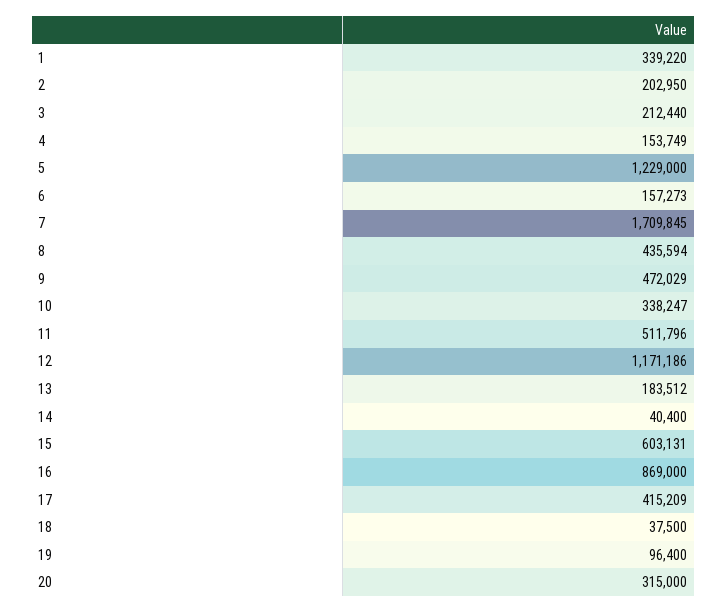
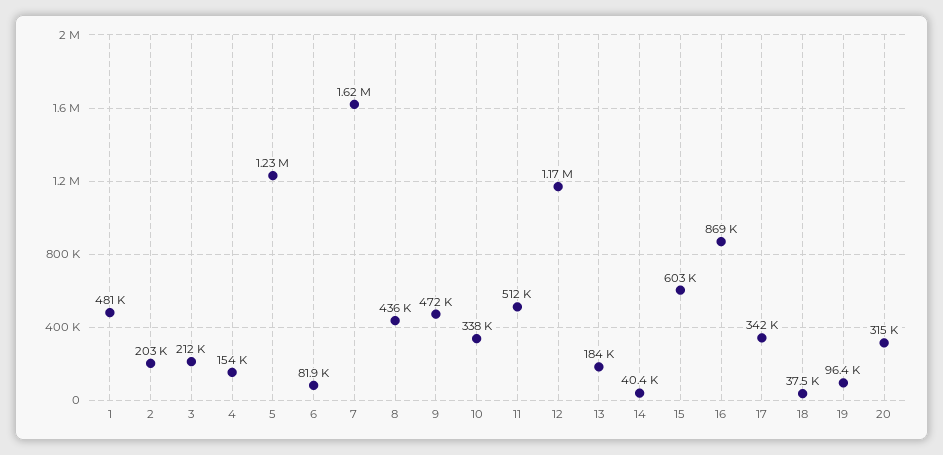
  {
-   "1": 339220,
+   "1": 481000,
    "2": 202950,
    "3": 212440,
    "4": 153749,
    "5": 1229000,
-   "6": 157273,
+   "6": 81900,
-   "7": 1709845,
+   "7": 1620000,
    "8": 435594,
    "9": 472029,
    "10": 338247,
    "11": 511796,
    "12": 1171186,
    "13": 183512,
    "14": 40400,
    "15": 603131,
    "16": 869000,
-   "17": 415209,
+   "17": 342000,
    "18": 37500,
    "19": 96400,
    "20": 315000
  }

